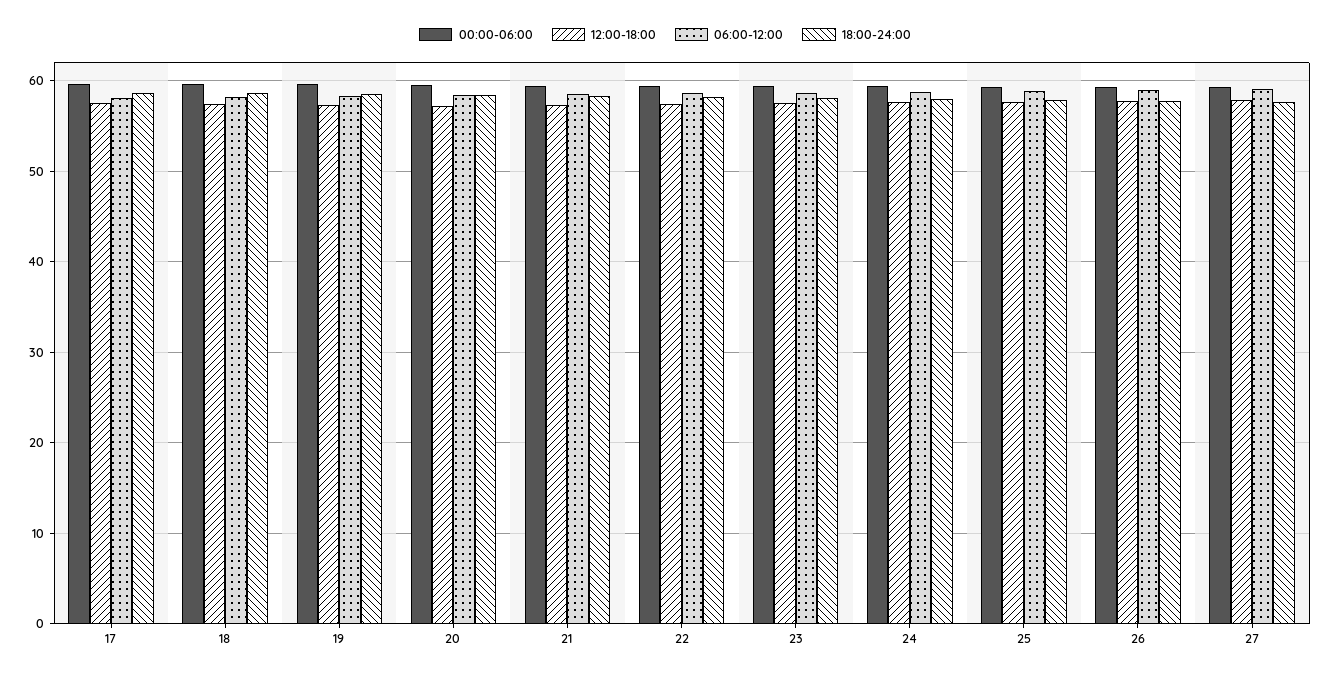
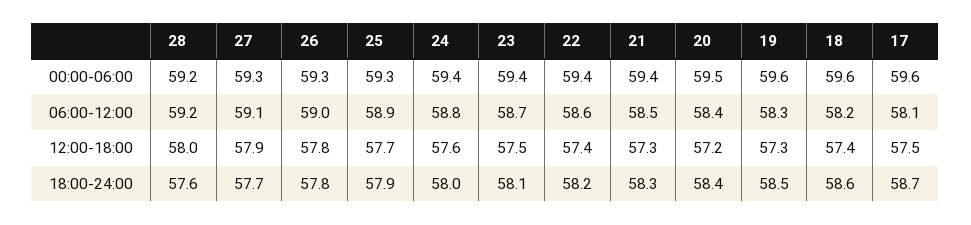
  {
    "00:00-06:00": {
      "17": 59.6,
      "18": 59.6,
      "19": 59.6,
      "20": 59.5,
      "21": 59.4,
      "22": 59.4,
      "23": 59.4,
      "24": 59.4,
      "25": 59.3,
      "26": 59.3,
-     "27": 59.3
+     "27": 59.3,
+     "28": 59.2
    },
    "12:00-18:00": {
      "17": 57.5,
      "18": 57.4,
      "19": 57.3,
      "20": 57.2,
      "21": 57.3,
      "22": 57.4,
      "23": 57.5,
      "24": 57.6,
      "25": 57.7,
      "26": 57.8,
-     "27": 57.9
+     "27": 57.9,
+     "28": 58
    },
    "06:00-12:00": {
      "17": 58.1,
      "18": 58.2,
      "19": 58.3,
      "20": 58.4,
      "21": 58.5,
      "22": 58.6,
      "23": 58.7,
      "24": 58.8,
      "25": 58.9,
      "26": 59,
-     "27": 59.1
+     "27": 59.1,
+     "28": 59.2
    },
    "18:00-24:00": {
      "17": 58.7,
      "18": 58.6,
      "19": 58.5,
      "20": 58.4,
      "21": 58.3,
      "22": 58.2,
      "23": 58.1,
      "24": 58,
      "25": 57.9,
      "26": 57.8,
-     "27": 57.7
+     "27": 57.7,
+     "28": 57.6
    }
  }

